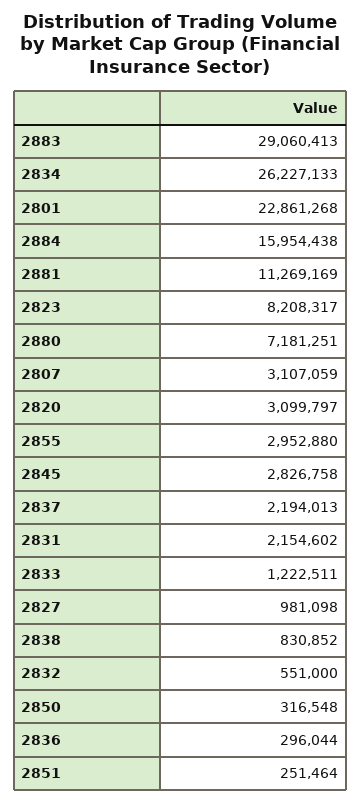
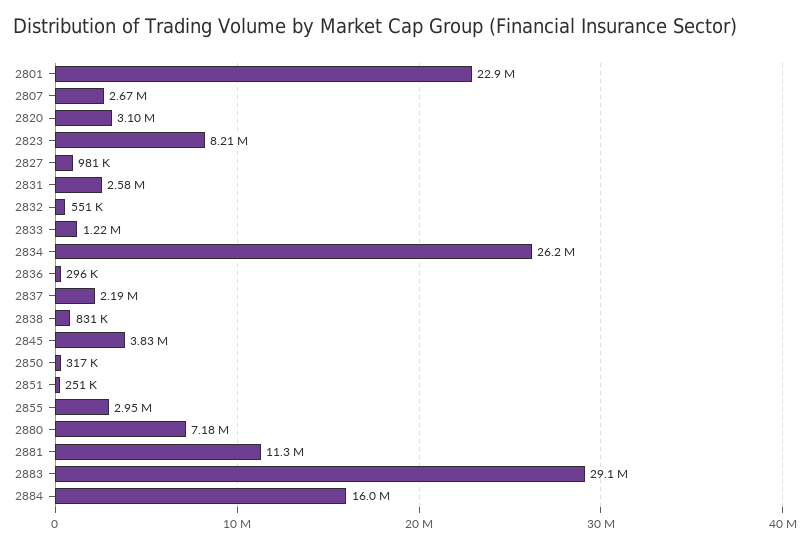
  {
    "2883": 29060413,
    "2834": 26227133,
    "2801": 22861268,
    "2884": 15954438,
    "2881": 11269169,
    "2823": 8208317,
    "2880": 7181251,
-   "2807": 3107059,
+   "2807": 2670000,
    "2820": 3099797,
    "2855": 2952880,
-   "2845": 2826758,
+   "2845": 3830000,
    "2837": 2194013,
-   "2831": 2154602,
+   "2831": 2580000,
    "2833": 1222511,
    "2827": 981098,
    "2838": 830852,
    "2832": 551000,
    "2850": 316548,
    "2836": 296044,
    "2851": 251464
  }

